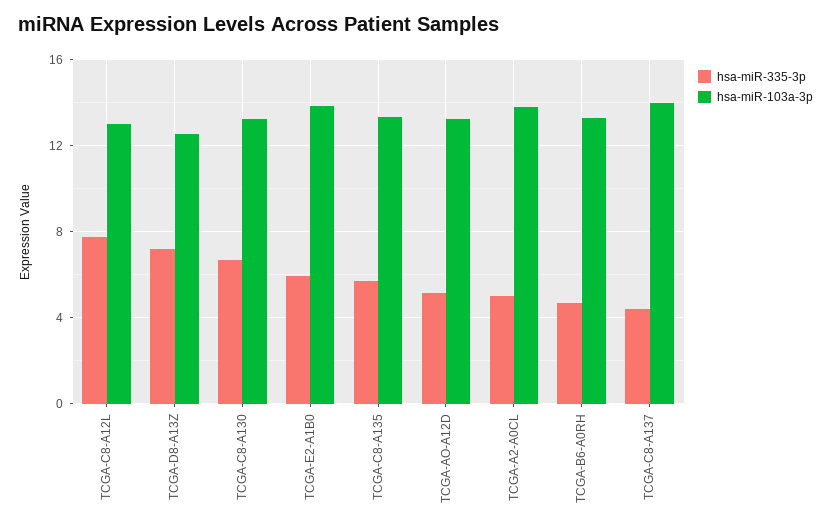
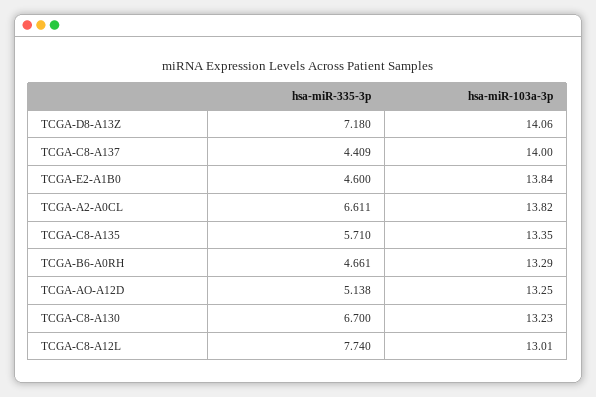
  {
    "hsa-miR-335-3p": {
      "TCGA-C8-A12L": 7.74,
      "TCGA-D8-A13Z": 7.18,
      "TCGA-C8-A130": 6.7,
-     "TCGA-E2-A1B0": 6,
+     "TCGA-E2-A1B0": 4.6,
      "TCGA-C8-A135": 5.71,
      "TCGA-AO-A12D": 5.138,
-     "TCGA-A2-A0CL": 5,
+     "TCGA-A2-A0CL": 6.611,
      "TCGA-B6-A0RH": 4.661,
      "TCGA-C8-A137": 4.409
    },
    "hsa-miR-103a-3p": {
      "TCGA-C8-A12L": 13.01,
-     "TCGA-D8-A13Z": 12.5,
+     "TCGA-D8-A13Z": 14.06,
      "TCGA-C8-A130": 13.23,
      "TCGA-E2-A1B0": 13.84,
      "TCGA-C8-A135": 13.35,
      "TCGA-AO-A12D": 13.25,
      "TCGA-A2-A0CL": 13.82,
      "TCGA-B6-A0RH": 13.29,
      "TCGA-C8-A137": 14
    }
  }

